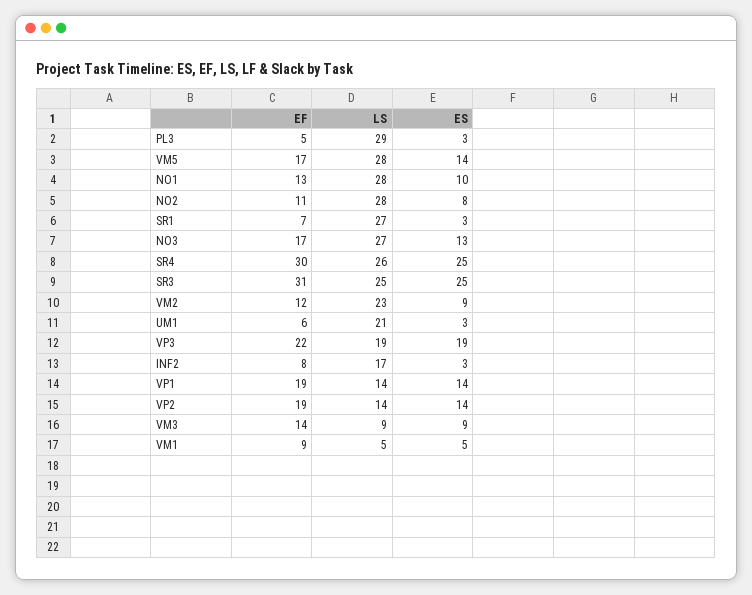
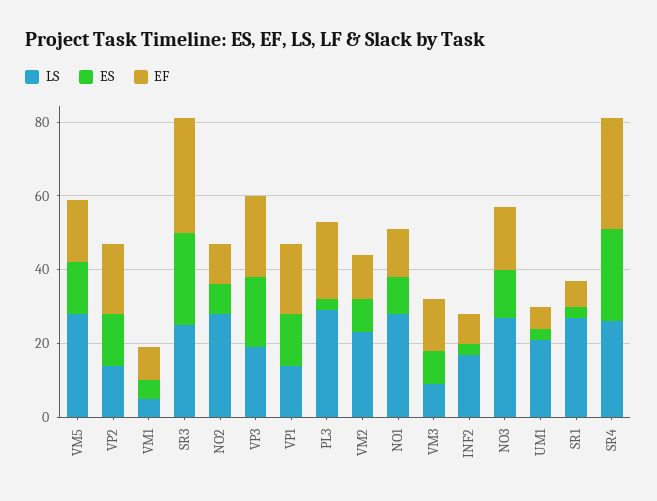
  {
    "EF": {
-     "PL3": 5,
+     "PL3": 20,
      "VM5": 17,
      "NO1": 13,
      "NO2": 11,
      "SR1": 7,
      "NO3": 17,
      "SR4": 30,
      "SR3": 31,
      "VM2": 12,
      "UM1": 6,
      "VP3": 22,
      "INF2": 8,
      "VP1": 19,
      "VP2": 19,
      "VM3": 14,
      "VM1": 9
    },
    "LS": {
      "PL3": 29,
      "VM5": 28,
      "NO1": 28,
      "NO2": 28,
      "SR1": 27,
      "NO3": 27,
      "SR4": 26,
      "SR3": 25,
      "VM2": 23,
      "UM1": 21,
      "VP3": 19,
      "INF2": 17,
      "VP1": 14,
      "VP2": 14,
      "VM3": 9,
      "VM1": 5
    },
    "ES": {
      "PL3": 3,
      "VM5": 14,
      "NO1": 10,
      "NO2": 8,
      "SR1": 3,
      "NO3": 13,
      "SR4": 25,
      "SR3": 25,
      "VM2": 9,
      "UM1": 3,
      "VP3": 19,
      "INF2": 3,
      "VP1": 14,
      "VP2": 14,
      "VM3": 9,
      "VM1": 5
    }
  }

